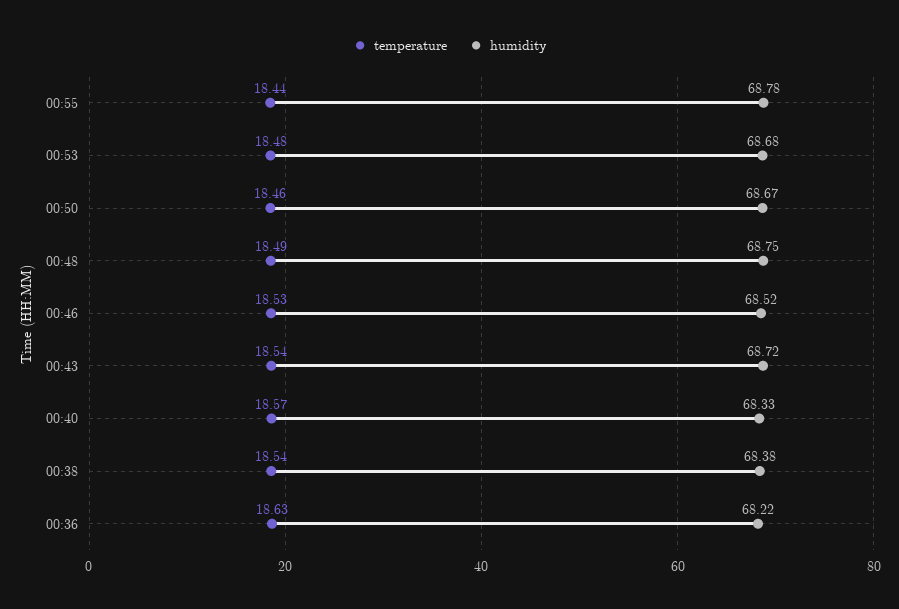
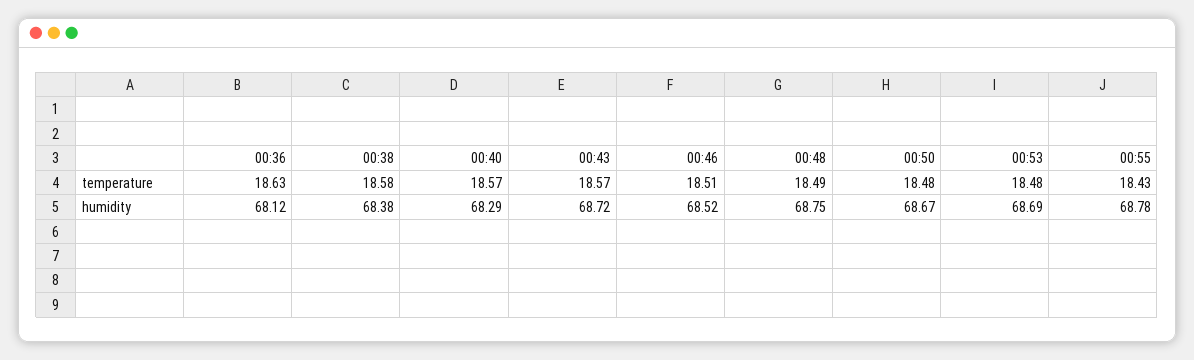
  {
    "temperature": {
-     "00:55": 18.44,
+     "00:55": 18.43,
      "00:53": 18.48,
-     "00:50": 18.46,
+     "00:50": 18.48,
      "00:48": 18.49,
-     "00:46": 18.53,
+     "00:46": 18.51,
-     "00:43": 18.54,
+     "00:43": 18.57,
      "00:40": 18.57,
-     "00:38": 18.54,
+     "00:38": 18.58,
      "00:36": 18.63
    },
    "humidity": {
      "00:55": 68.78,
-     "00:53": 68.68,
+     "00:53": 68.69,
      "00:50": 68.67,
      "00:48": 68.75,
      "00:46": 68.52,
      "00:43": 68.72,
-     "00:40": 68.33,
+     "00:40": 68.29,
      "00:38": 68.38,
-     "00:36": 68.22
+     "00:36": 68.12
    }
  }

